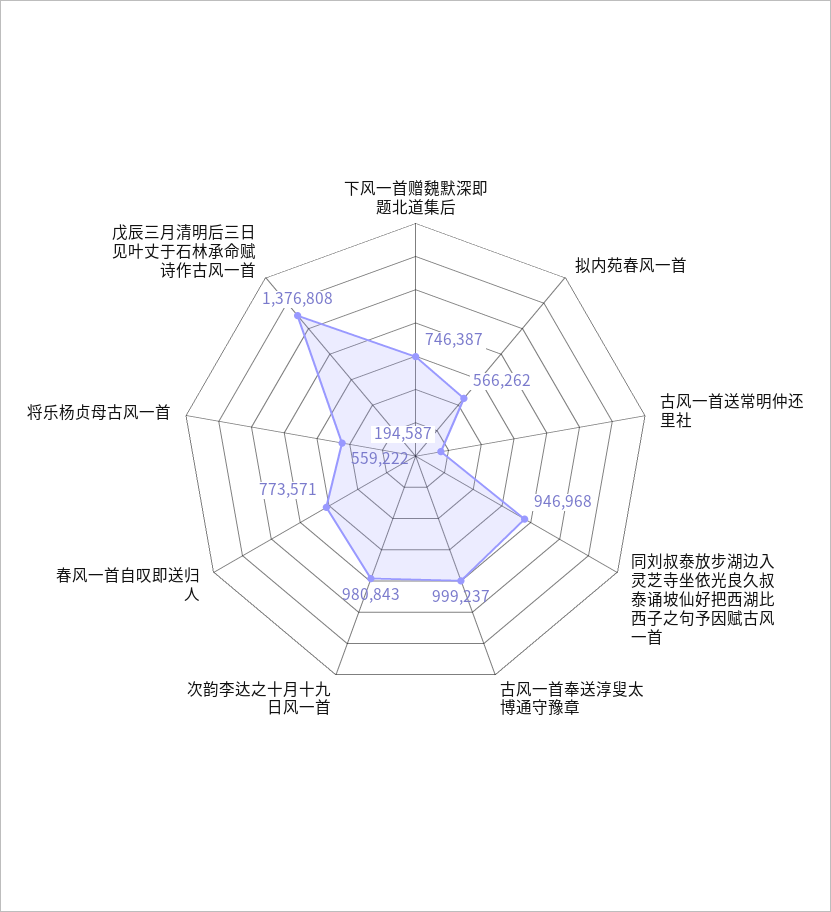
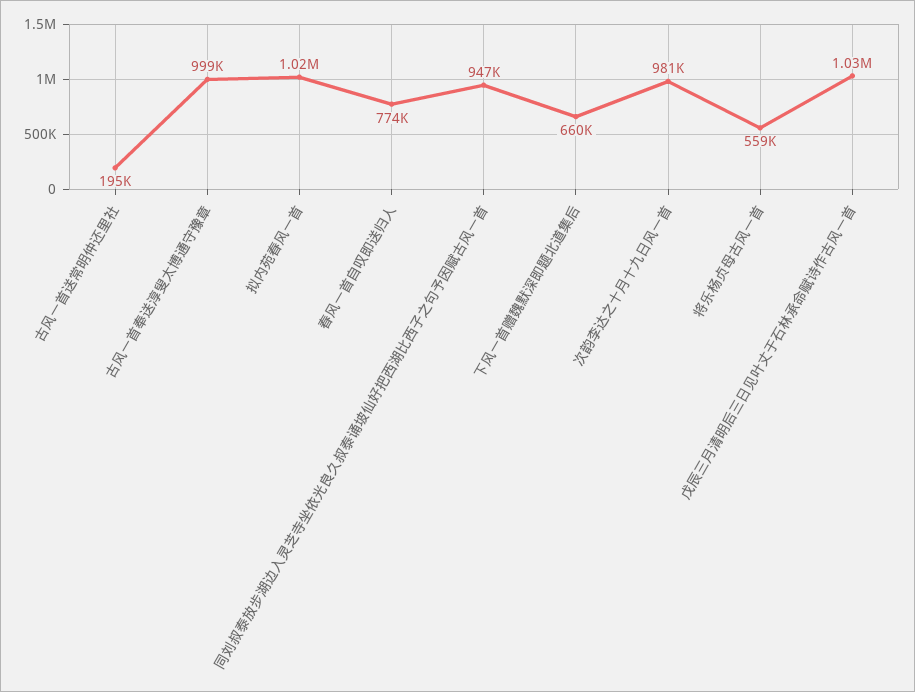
  {
-   "下风一首赠魏默深即题北道集后": 746387,
+   "下风一首赠魏默深即题北道集后": 660000,
-   "拟内苑春风一首": 566262,
+   "拟内苑春风一首": 1020000,
    "古风一首送常明仲还里社": 194587,
    "同刘叔泰放步湖边入灵芝寺坐依光良久叔泰诵坡仙好把西湖比西子之句予因赋古风一首": 946968,
    "古风一首奉送淳叟太博通守豫章": 999237,
    "次韵李达之十月十九日风一首": 980843,
    "春风一首自叹即送归人": 773571,
    "将乐杨贞母古风一首": 559222,
-   "戊辰三月清明后三日见叶丈于石林承命赋诗作古风一首": 1376808
+   "戊辰三月清明后三日见叶丈于石林承命赋诗作古风一首": 1030000
  }

